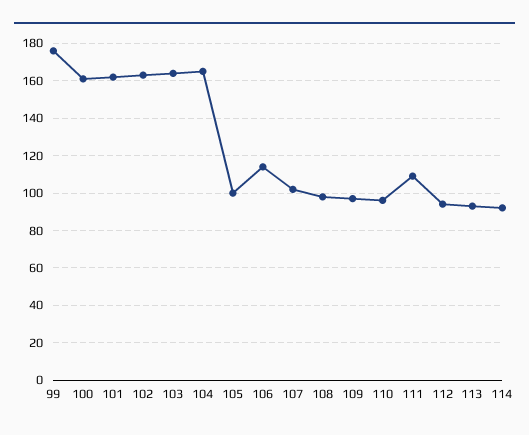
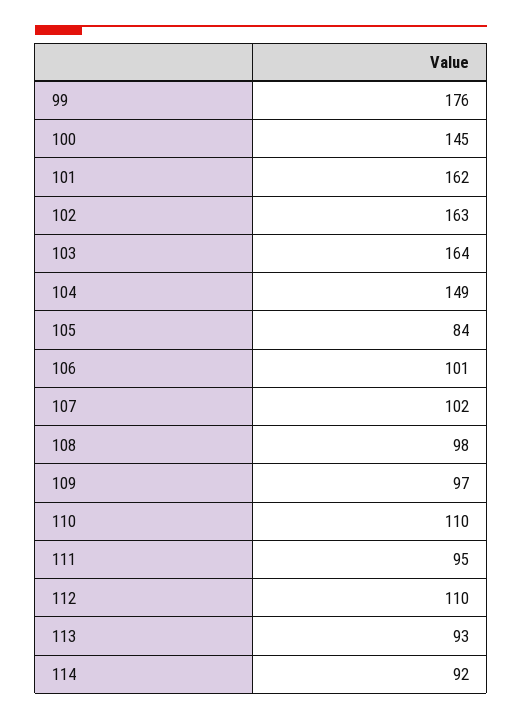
  {
    "99": 176,
-   "100": 160,
+   "100": 145,
    "101": 162,
    "102": 163,
    "103": 164,
-   "104": 165,
+   "104": 149,
-   "105": 100,
+   "105": 84,
-   "106": 115,
+   "106": 101,
    "107": 102,
    "108": 98,
    "109": 97,
-   "110": 95,
+   "110": 110,
-   "111": 110,
+   "111": 95,
-   "112": 95,
+   "112": 110,
    "113": 93,
    "114": 92
  }

